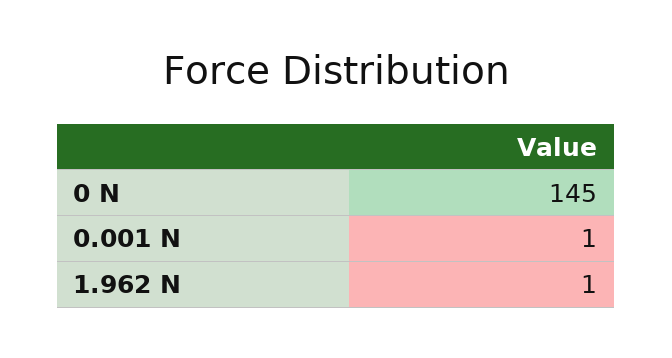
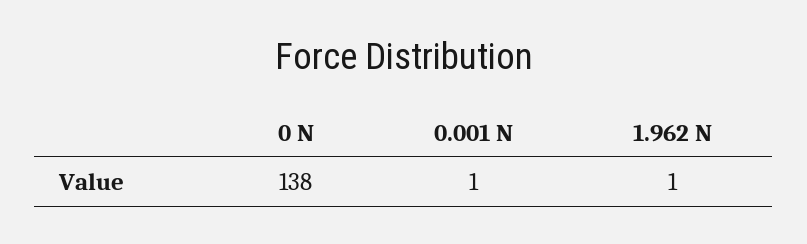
  {
-   "0 N": 145,
+   "0 N": 138,
    "0.001 N": 1,
    "1.962 N": 1
  }

